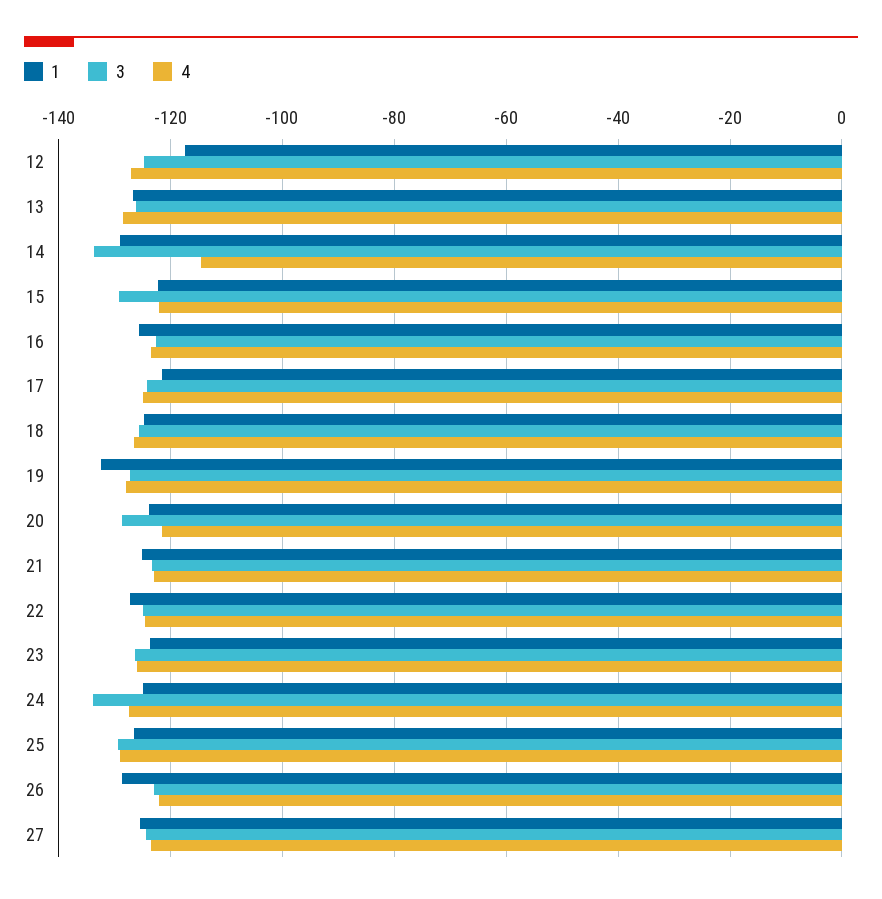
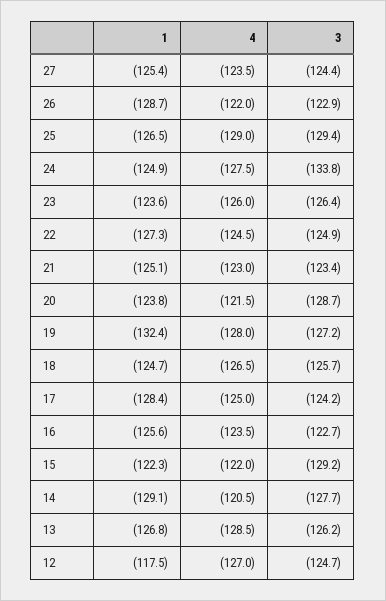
  {
    "1": {
      "12": -117.5,
      "13": -126.8,
      "14": -129.1,
      "15": -122.3,
      "16": -125.6,
-     "17": -122,
+     "17": -128.4,
      "18": -124.7,
      "19": -132.4,
      "20": -123.8,
      "21": -125.1,
      "22": -127.3,
      "23": -123.6,
      "24": -124.9,
      "25": -126.5,
      "26": -128.7,
      "27": -125.4
    },
    "3": {
      "12": -124.7,
      "13": -126.2,
-     "14": -134,
+     "14": -127.7,
      "15": -129.2,
      "16": -122.7,
      "17": -124.2,
      "18": -125.7,
      "19": -127.2,
      "20": -128.7,
      "21": -123.4,
      "22": -124.9,
      "23": -126.4,
      "24": -133.8,
      "25": -129.4,
      "26": -122.9,
      "27": -124.4
    },
    "4": {
      "12": -127,
      "13": -128.5,
-     "14": -114,
+     "14": -120.5,
      "15": -122,
      "16": -123.5,
      "17": -125,
      "18": -126.5,
      "19": -128,
      "20": -121.5,
      "21": -123,
      "22": -124.5,
      "23": -126,
      "24": -127.5,
      "25": -129,
      "26": -122,
      "27": -123.5
    }
  }

